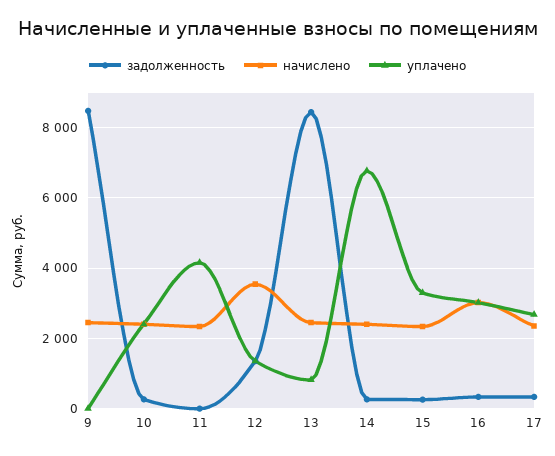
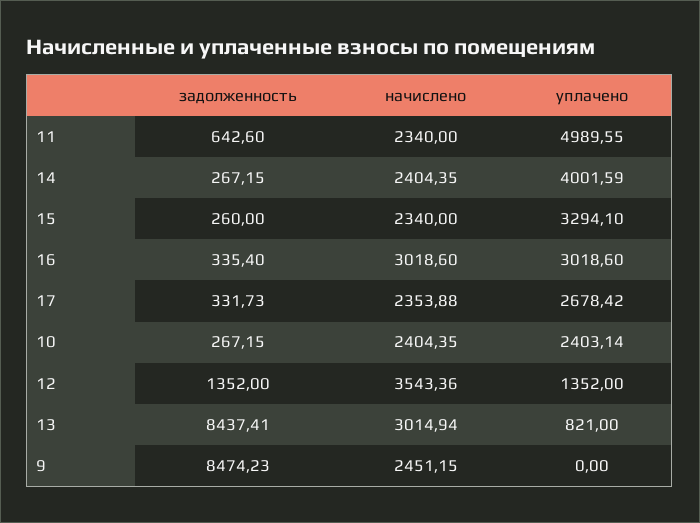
  {
    "задолженность": {
      "9": 8474.23,
      "10": 267.15,
-     "11": 0,
+     "11": 642.6,
      "12": 1352,
      "13": 8437.41,
      "14": 267.15,
      "15": 260,
      "16": 335.4,
      "17": 331.73
    },
    "начислено": {
      "9": 2451.15,
      "10": 2404.35,
      "11": 2340,
      "12": 3543.36,
-     "13": 2400,
+     "13": 3014.94,
      "14": 2404.35,
      "15": 2340,
      "16": 3018.6,
      "17": 2353.88
    },
    "уплачено": {
      "9": 0,
      "10": 2403.14,
-     "11": 4200,
+     "11": 4989.55,
      "12": 1352,
      "13": 821,
-     "14": 6800,
+     "14": 4001.59,
      "15": 3294.1,
      "16": 3018.6,
      "17": 2678.42
    }
  }

